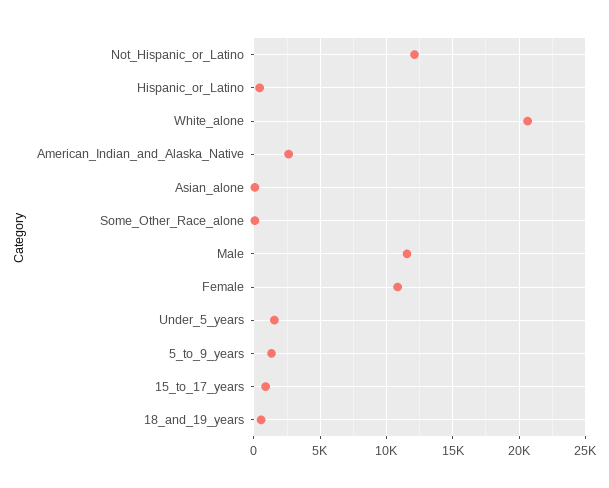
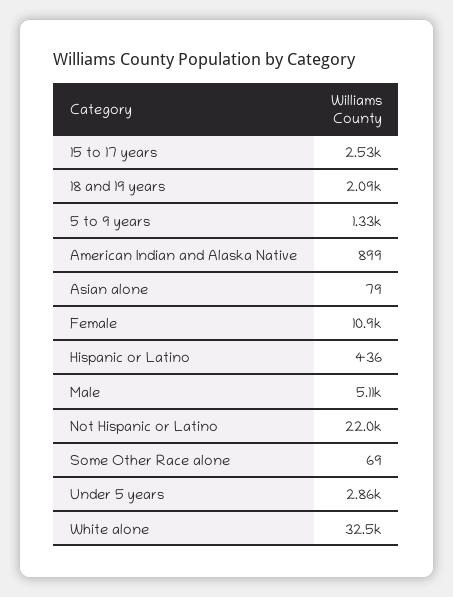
  {
-   "Not_Hispanic_or_Latino": 12000,
+   "Not_Hispanic_or_Latino": 22000,
    "Hispanic_or_Latino": 436,
-   "White_alone": 20500,
+   "White_alone": 32500,
-   "American_Indian_and_Alaska_Native": 2500,
+   "American_Indian_and_Alaska_Native": 899,
    "Asian_alone": 79,
    "Some_Other_Race_alone": 69,
-   "Male": 11500,
+   "Male": 5110,
    "Female": 10900,
-   "Under_5_years": 1500,
+   "Under_5_years": 2860,
    "5_to_9_years": 1330,
-   "15_to_17_years": 1000,
+   "15_to_17_years": 2530,
-   "18_and_19_years": 500
+   "18_and_19_years": 2090
  }

